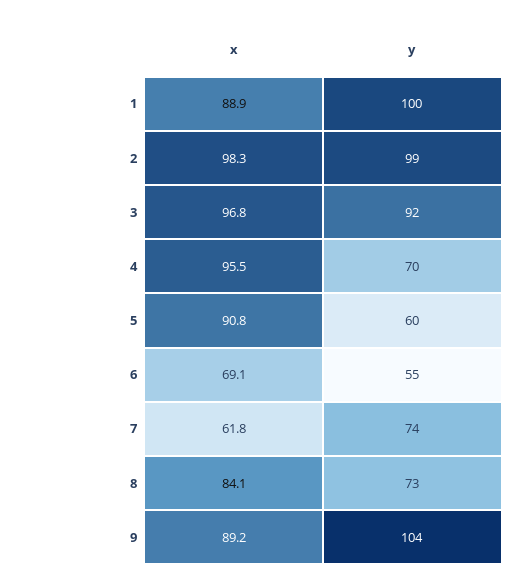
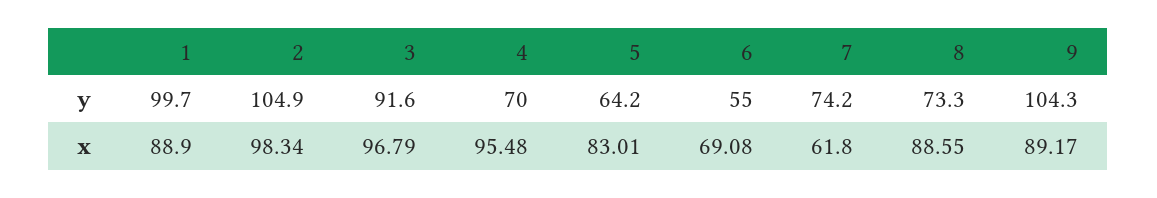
  {
    "x": {
      "1": 88.9,
      "2": 98.34,
      "3": 96.79,
      "4": 95.48,
-     "5": 90.8,
+     "5": 83.01,
      "6": 69.08,
      "7": 61.8,
-     "8": 84.1,
+     "8": 88.55,
      "9": 89.17
    },
    "y": {
      "1": 99.7,
-     "2": 99,
+     "2": 104.9,
      "3": 91.6,
      "4": 70,
-     "5": 60,
+     "5": 64.2,
      "6": 55,
      "7": 74.2,
      "8": 73.3,
      "9": 104.3
    }
  }

